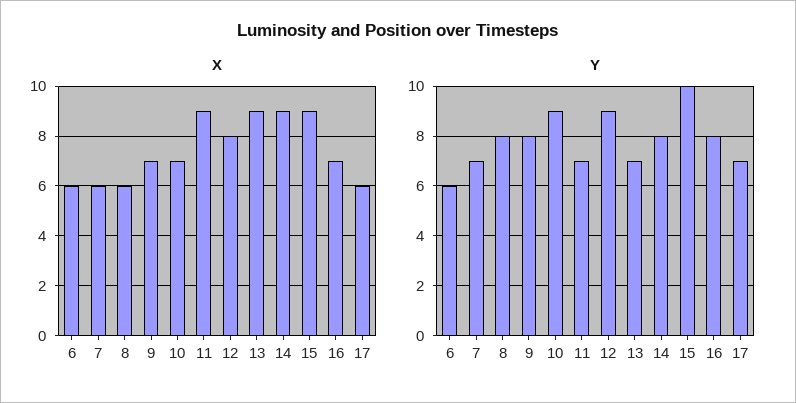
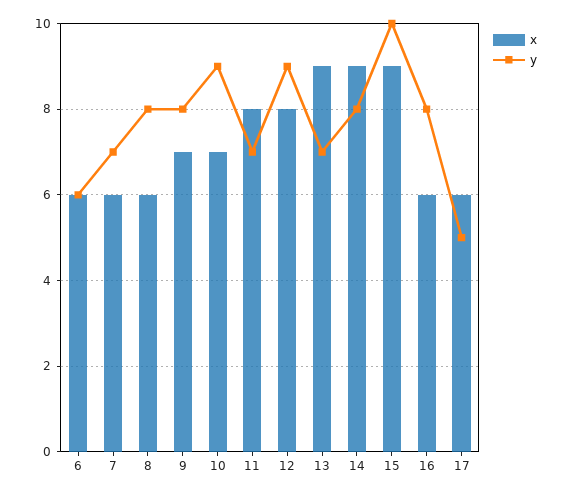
  {
    "X": {
      "6": 6,
      "7": 6,
      "8": 6,
      "9": 7,
      "10": 7,
-     "11": 9,
+     "11": 8,
      "12": 8,
      "13": 9,
      "14": 9,
      "15": 9,
-     "16": 7,
+     "16": 6,
      "17": 6
    },
    "Y": {
      "6": 6,
      "7": 7,
      "8": 8,
      "9": 8,
      "10": 9,
      "11": 7,
      "12": 9,
      "13": 7,
      "14": 8,
      "15": 10,
      "16": 8,
-     "17": 7
+     "17": 5
    }
  }

